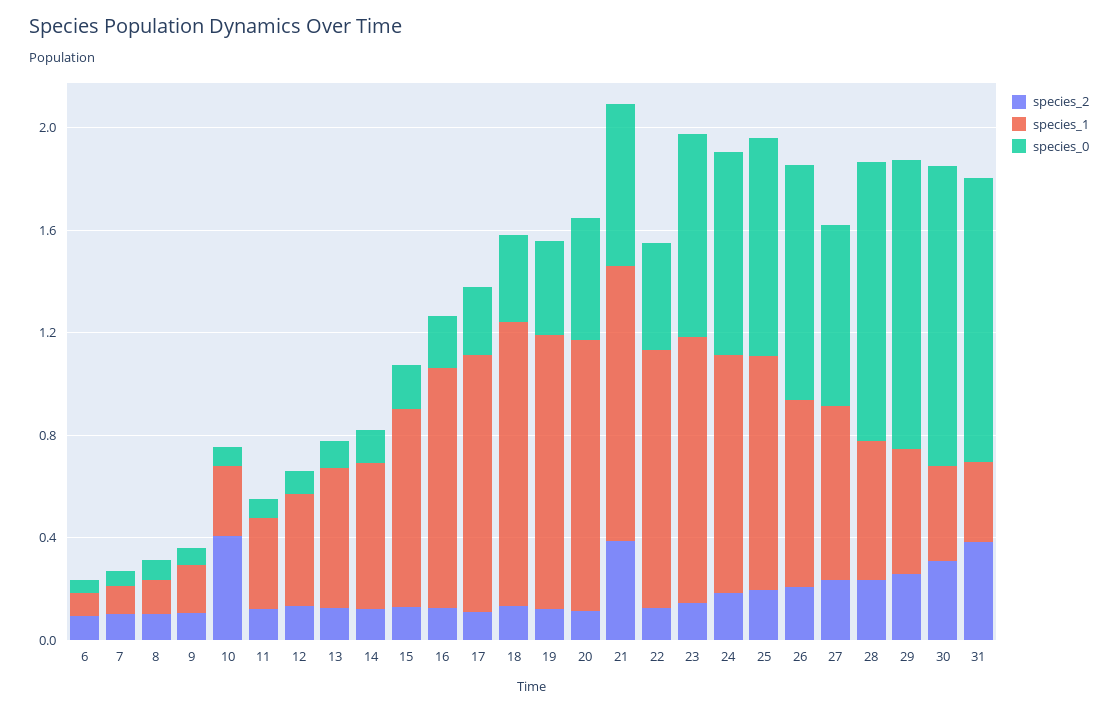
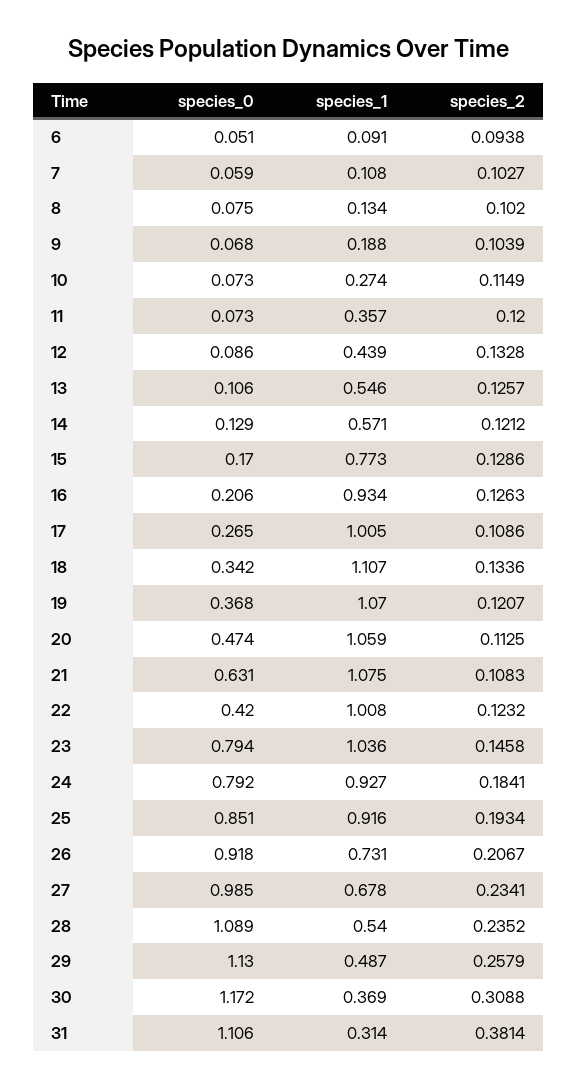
  {
    "species_2": {
      "6": 0.0938,
      "7": 0.1027,
      "8": 0.102,
      "9": 0.1039,
-     "10": 0.4,
+     "10": 0.1149,
      "11": 0.12,
      "12": 0.1328,
      "13": 0.1257,
      "14": 0.1212,
      "15": 0.1286,
      "16": 0.1263,
      "17": 0.1086,
      "18": 0.1336,
      "19": 0.1207,
      "20": 0.1125,
-     "21": 0.4,
+     "21": 0.1083,
      "22": 0.1232,
      "23": 0.1458,
      "24": 0.1841,
      "25": 0.1934,
      "26": 0.2067,
      "27": 0.2341,
      "28": 0.2352,
      "29": 0.2579,
      "30": 0.3088,
      "31": 0.3814
    },
    "species_1": {
      "6": 0.091,
      "7": 0.108,
      "8": 0.134,
      "9": 0.188,
      "10": 0.274,
      "11": 0.357,
      "12": 0.439,
      "13": 0.546,
      "14": 0.571,
      "15": 0.773,
      "16": 0.934,
      "17": 1.005,
      "18": 1.107,
      "19": 1.07,
      "20": 1.059,
      "21": 1.075,
      "22": 1.008,
      "23": 1.036,
      "24": 0.927,
      "25": 0.916,
      "26": 0.731,
      "27": 0.678,
      "28": 0.54,
      "29": 0.487,
      "30": 0.369,
      "31": 0.314
    },
    "species_0": {
      "6": 0.051,
      "7": 0.059,
      "8": 0.075,
      "9": 0.068,
      "10": 0.073,
      "11": 0.073,
      "12": 0.086,
      "13": 0.106,
      "14": 0.129,
      "15": 0.17,
      "16": 0.206,
      "17": 0.265,
      "18": 0.342,
      "19": 0.368,
      "20": 0.474,
      "21": 0.631,
      "22": 0.42,
      "23": 0.794,
      "24": 0.792,
      "25": 0.851,
      "26": 0.918,
-     "27": 0.7,
+     "27": 0.985,
      "28": 1.089,
      "29": 1.13,
      "30": 1.172,
      "31": 1.106
    }
  }

